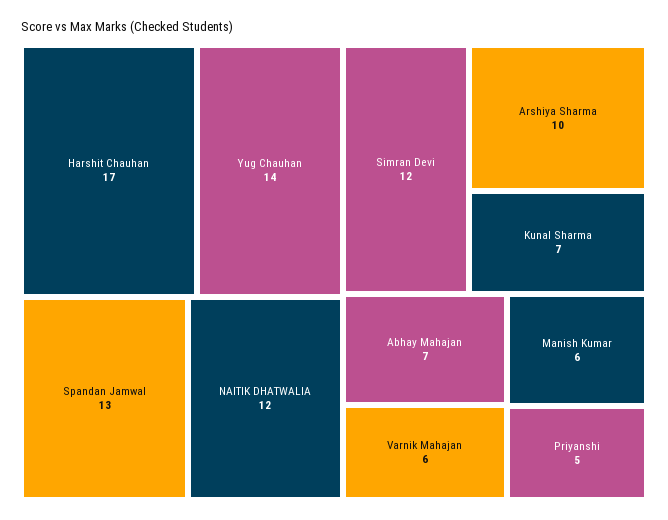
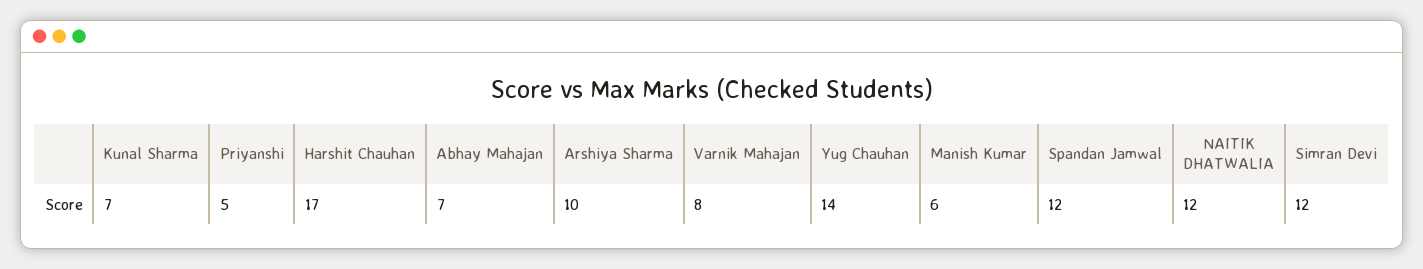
  {
    "Harshit Chauhan": 17,
    "Yug Chauhan": 14,
-   "Spandan Jamwal": 13,
+   "Spandan Jamwal": 12,
    "NAITIK DHATWALIA": 12,
    "Simran Devi": 12,
    "Arshiya Sharma": 10,
    "Kunal Sharma": 7,
    "Abhay Mahajan": 7,
-   "Varnik Mahajan": 6,
+   "Varnik Mahajan": 8,
    "Manish Kumar": 6,
    "Priyanshi": 5
  }

